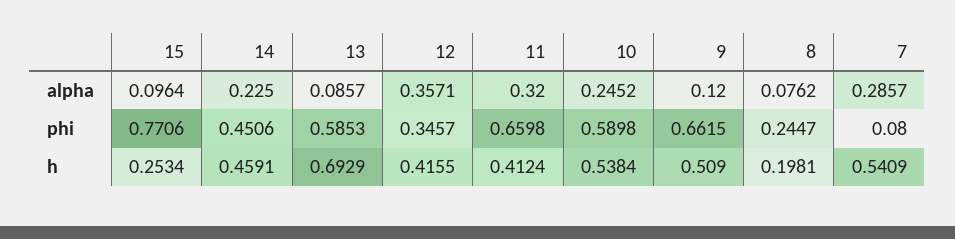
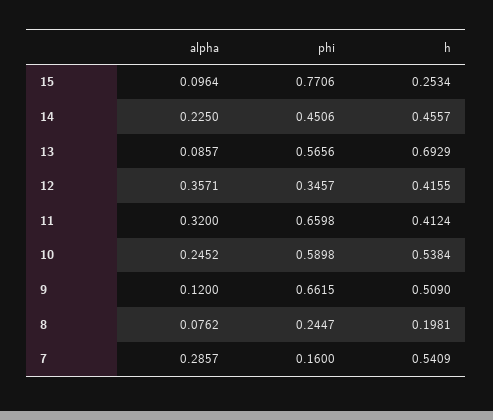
  {
    "15": {
      "alpha": 0.0964,
      "phi": 0.7706,
      "h": 0.2534
    },
    "14": {
      "alpha": 0.225,
      "phi": 0.4506,
-     "h": 0.4591
+     "h": 0.4557
    },
    "13": {
      "alpha": 0.0857,
-     "phi": 0.5853,
+     "phi": 0.5656,
      "h": 0.6929
    },
    "12": {
      "alpha": 0.3571,
      "phi": 0.3457,
      "h": 0.4155
    },
    "11": {
      "alpha": 0.32,
      "phi": 0.6598,
      "h": 0.4124
    },
    "10": {
      "alpha": 0.2452,
      "phi": 0.5898,
      "h": 0.5384
    },
    "9": {
      "alpha": 0.12,
      "phi": 0.6615,
      "h": 0.509
    },
    "8": {
      "alpha": 0.0762,
      "phi": 0.2447,
      "h": 0.1981
    },
    "7": {
      "alpha": 0.2857,
-     "phi": 0.08,
+     "phi": 0.16,
      "h": 0.5409
    }
  }

